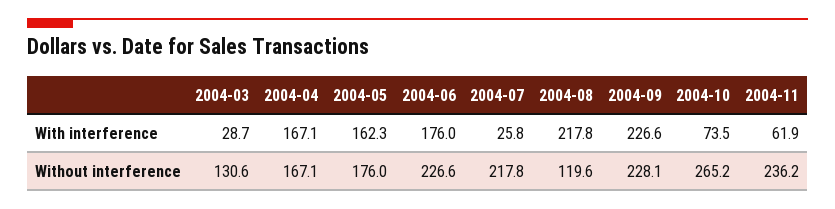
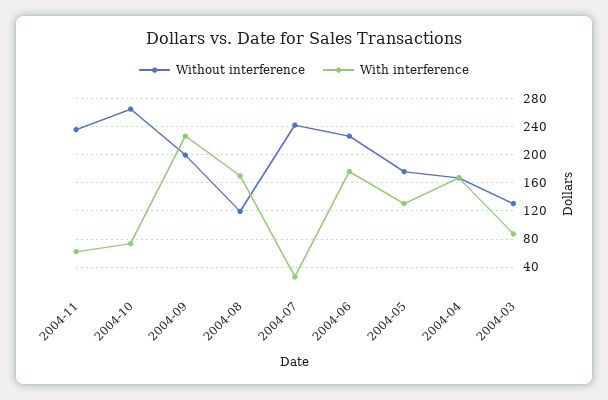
  {
    "With interference": {
-     "2004-03": 28.7,
+     "2004-03": 90,
      "2004-04": 167.1,
-     "2004-05": 162.3,
+     "2004-05": 130,
      "2004-06": 176,
      "2004-07": 25.8,
-     "2004-08": 217.8,
+     "2004-08": 170,
      "2004-09": 226.6,
      "2004-10": 73.5,
      "2004-11": 61.9
    },
    "Without interference": {
      "2004-03": 130.6,
      "2004-04": 167.1,
      "2004-05": 176,
      "2004-06": 226.6,
-     "2004-07": 217.8,
+     "2004-07": 240,
      "2004-08": 119.6,
-     "2004-09": 228.1,
+     "2004-09": 200,
      "2004-10": 265.2,
      "2004-11": 236.2
    }
  }

